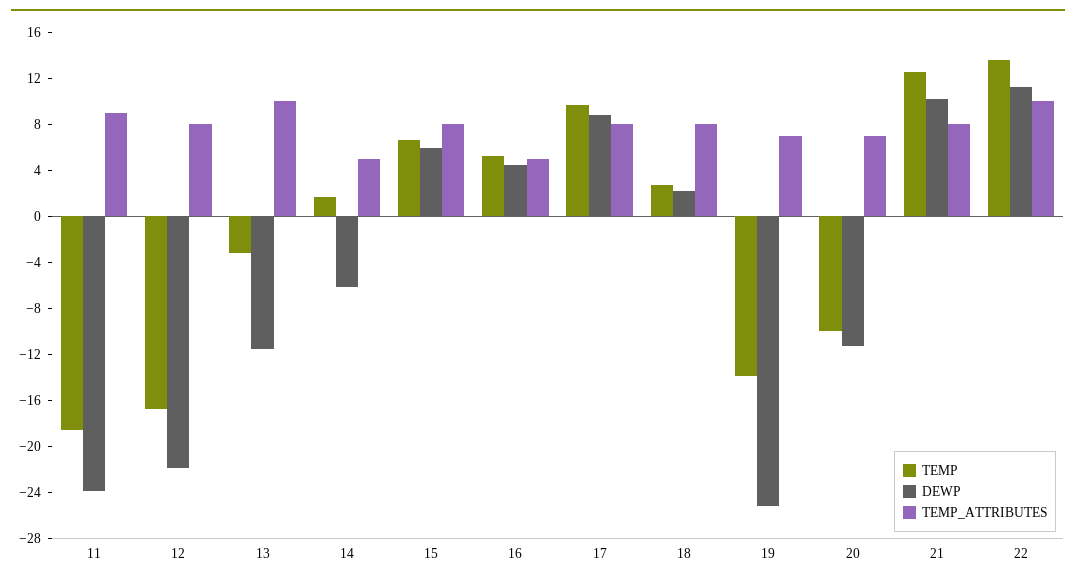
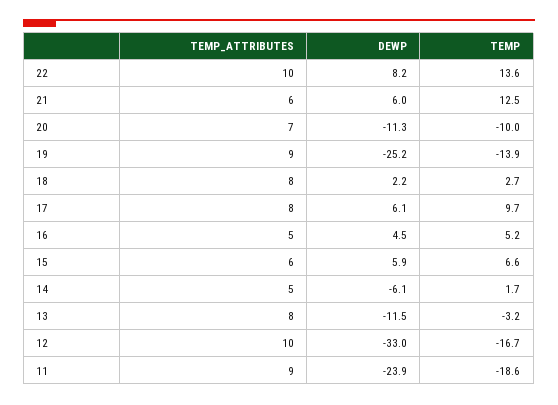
  {
    "TEMP": {
      "11": -18.6,
      "12": -16.7,
      "13": -3.2,
      "14": 1.7,
      "15": 6.6,
      "16": 5.2,
      "17": 9.7,
      "18": 2.7,
      "19": -13.9,
      "20": -10,
      "21": 12.5,
      "22": 13.6
    },
    "DEWP": {
      "11": -23.9,
-     "12": -22,
+     "12": -33,
      "13": -11.5,
      "14": -6.1,
      "15": 5.9,
      "16": 4.5,
-     "17": 9,
+     "17": 6.1,
      "18": 2.2,
      "19": -25.2,
      "20": -11.3,
-     "21": 10,
+     "21": 6,
-     "22": 11
+     "22": 8.2
    },
    "TEMP_ATTRIBUTES": {
      "11": 9,
-     "12": 8,
+     "12": 10,
-     "13": 10,
+     "13": 8,
      "14": 5,
-     "15": 8,
+     "15": 6,
      "16": 5,
      "17": 8,
      "18": 8,
-     "19": 7,
+     "19": 9,
      "20": 7,
-     "21": 8,
+     "21": 6,
      "22": 10
    }
  }

